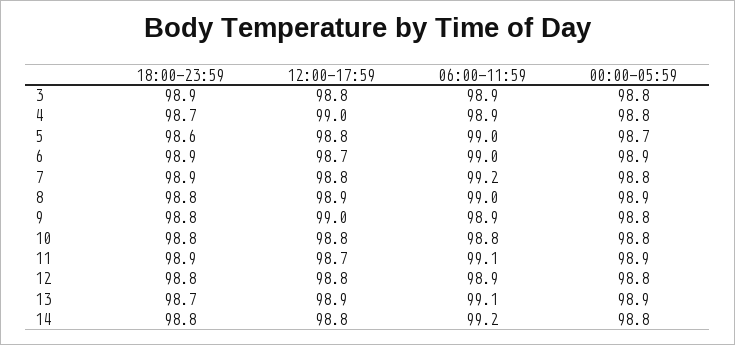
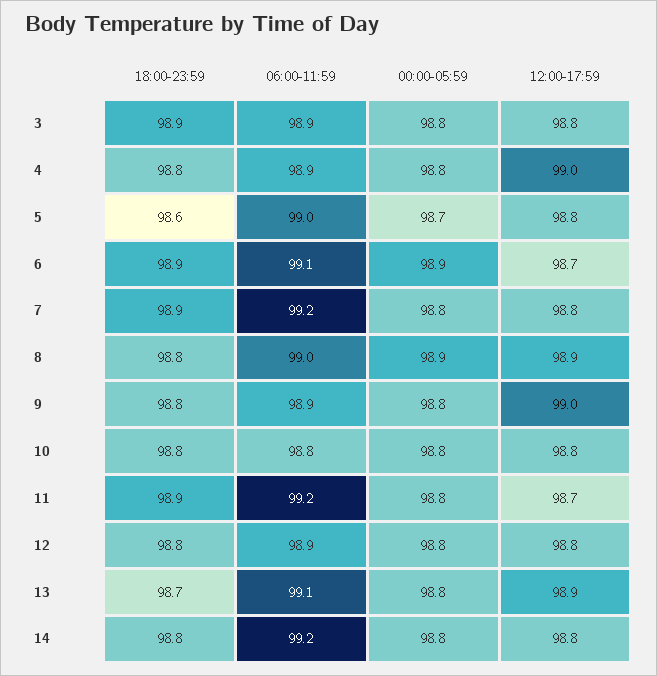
  {
    "18:00-23:59": {
      "3": 98.9,
-     "4": 98.7,
+     "4": 98.8,
      "5": 98.6,
      "6": 98.9,
      "7": 98.9,
      "8": 98.8,
      "9": 98.8,
      "10": 98.8,
      "11": 98.9,
      "12": 98.8,
      "13": 98.7,
      "14": 98.8
    },
    "12:00-17:59": {
      "3": 98.8,
      "4": 99,
      "5": 98.8,
      "6": 98.7,
      "7": 98.8,
      "8": 98.9,
      "9": 99,
      "10": 98.8,
      "11": 98.7,
      "12": 98.8,
      "13": 98.9,
      "14": 98.8
    },
    "06:00-11:59": {
      "3": 98.9,
      "4": 98.9,
      "5": 99,
-     "6": 99,
+     "6": 99.1,
      "7": 99.2,
      "8": 99,
      "9": 98.9,
      "10": 98.8,
-     "11": 99.1,
+     "11": 99.2,
      "12": 98.9,
      "13": 99.1,
      "14": 99.2
    },
    "00:00-05:59": {
      "3": 98.8,
      "4": 98.8,
      "5": 98.7,
      "6": 98.9,
      "7": 98.8,
      "8": 98.9,
      "9": 98.8,
      "10": 98.8,
-     "11": 98.9,
+     "11": 98.8,
      "12": 98.8,
-     "13": 98.9,
+     "13": 98.8,
      "14": 98.8
    }
  }

